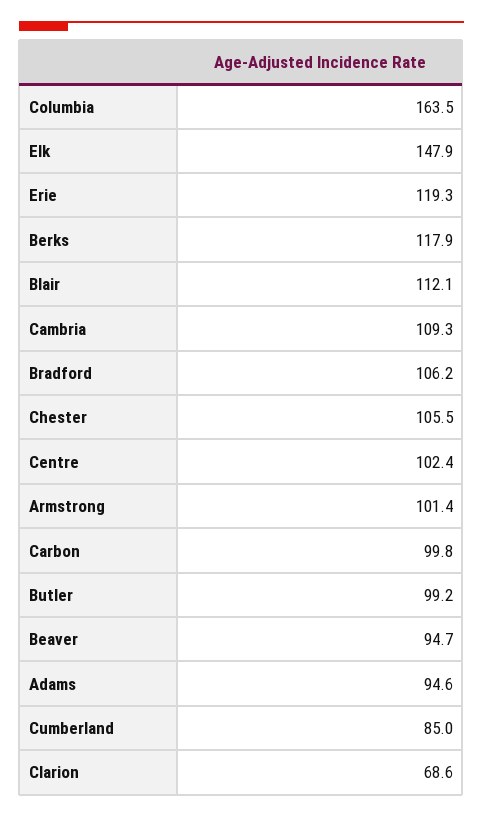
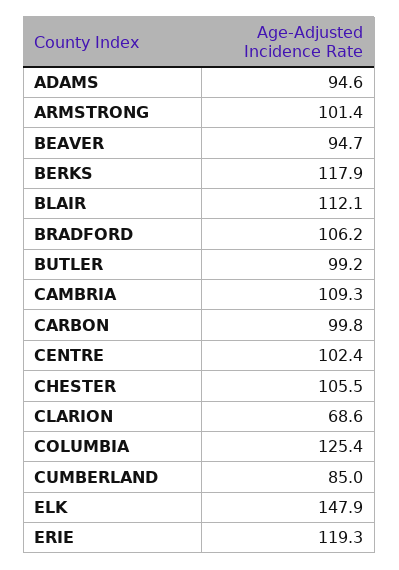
  {
-   "Columbia": 163.5,
+   "Columbia": 125.4,
    "Elk": 147.9,
    "Erie": 119.3,
    "Berks": 117.9,
    "Blair": 112.1,
    "Cambria": 109.3,
    "Bradford": 106.2,
    "Chester": 105.5,
    "Centre": 102.4,
    "Armstrong": 101.4,
    "Carbon": 99.8,
    "Butler": 99.2,
    "Beaver": 94.7,
    "Adams": 94.6,
    "Cumberland": 85,
    "Clarion": 68.6
  }

